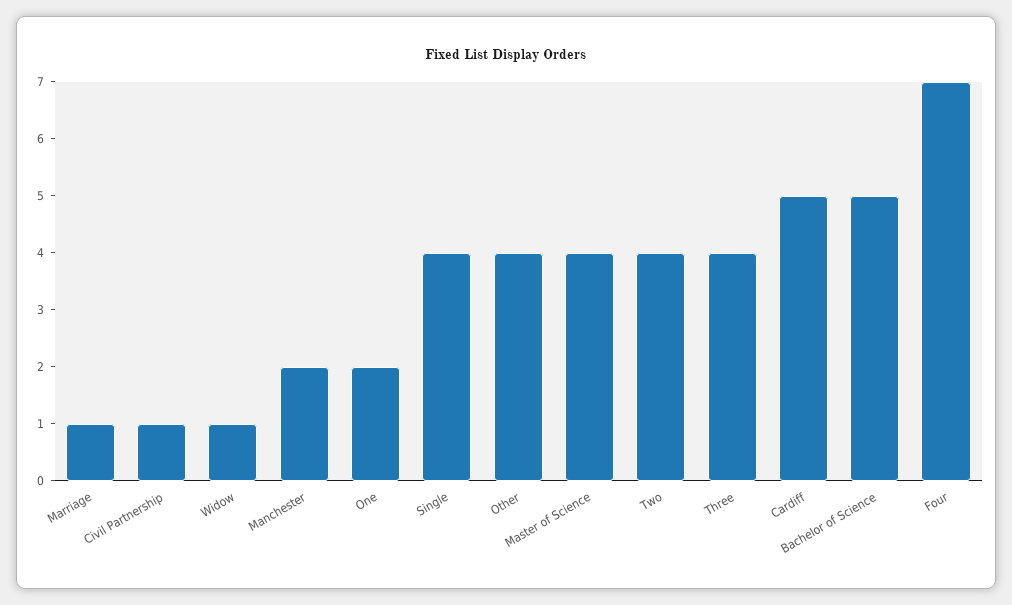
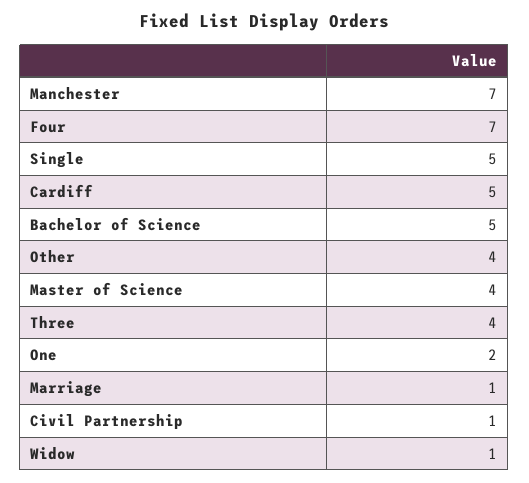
  {
    "Marriage": 1,
    "Civil Partnership": 1,
    "Widow": 1,
-   "Manchester": 2,
+   "Manchester": 7,
    "One": 2,
-   "Single": 4,
+   "Single": 5,
    "Other": 4,
    "Master of Science": 4,
-   "Two": 4,
    "Three": 4,
    "Cardiff": 5,
    "Bachelor of Science": 5,
    "Four": 7
  }

